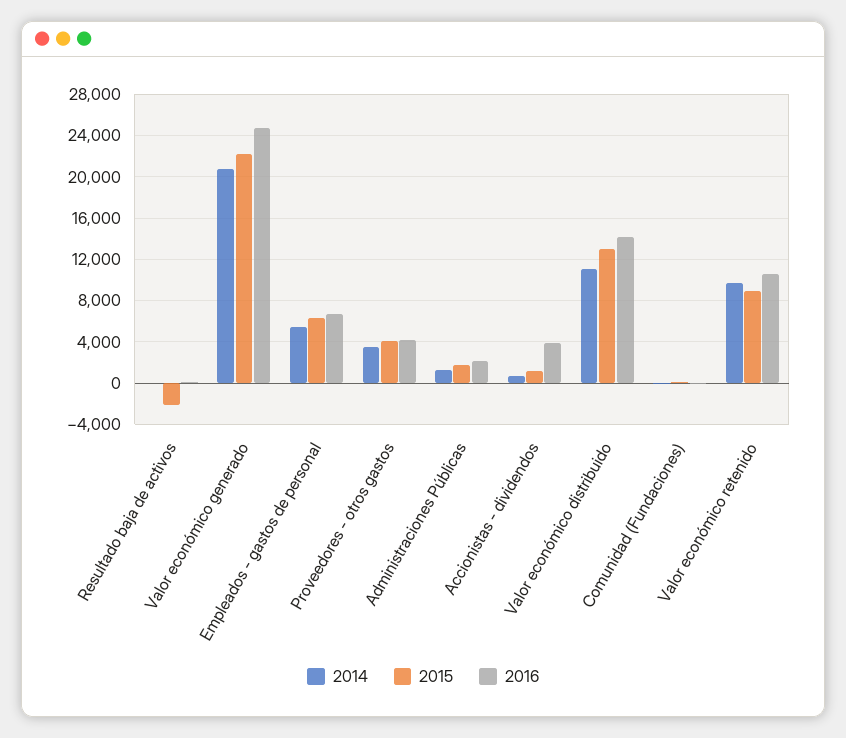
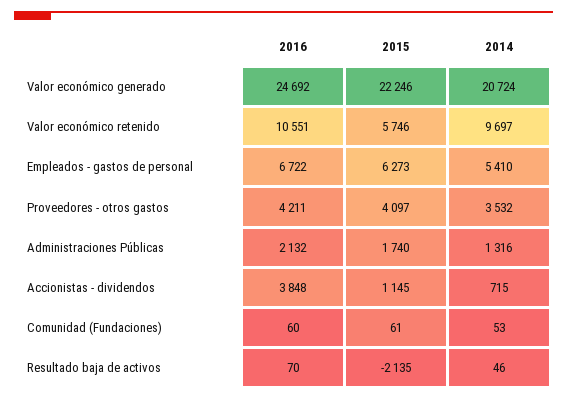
  {
    "2014": {
      "Resultado baja de activos": 46,
      "Valor económico generado": 20724,
      "Empleados - gastos de personal": 5410,
      "Proveedores - otros gastos": 3532,
      "Administraciones Públicas": 1316,
      "Accionistas - dividendos": 715,
-     "Valor económico distribuido": 11000,
      "Comunidad (Fundaciones)": 53,
      "Valor económico retenido": 9697
    },
    "2015": {
      "Resultado baja de activos": -2135,
      "Valor económico generado": 22246,
      "Empleados - gastos de personal": 6273,
      "Proveedores - otros gastos": 4097,
      "Administraciones Públicas": 1740,
      "Accionistas - dividendos": 1145,
-     "Valor económico distribuido": 13000,
      "Comunidad (Fundaciones)": 61,
-     "Valor económico retenido": 9000
+     "Valor económico retenido": 5746
    },
    "2016": {
      "Resultado baja de activos": 70,
      "Valor económico generado": 24692,
      "Empleados - gastos de personal": 6722,
      "Proveedores - otros gastos": 4211,
      "Administraciones Públicas": 2132,
      "Accionistas - dividendos": 3848,
-     "Valor económico distribuido": 14000,
      "Comunidad (Fundaciones)": 60,
      "Valor económico retenido": 10551
    }
  }

